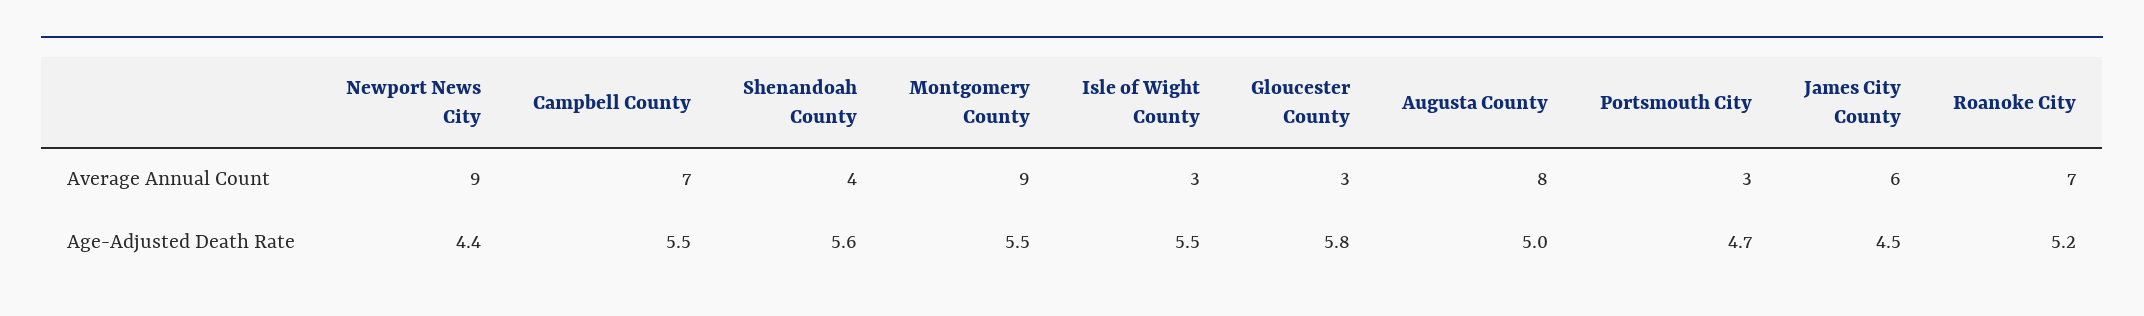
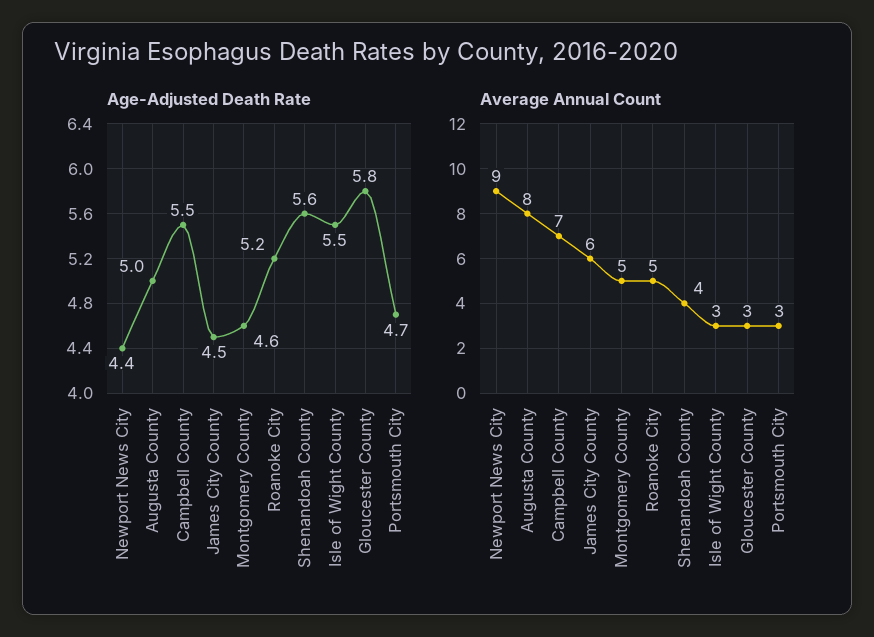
  {
    "Average Annual Count": {
      "Newport News City": 9,
      "Campbell County": 7,
      "Shenandoah County": 4,
-     "Montgomery County": 9,
+     "Montgomery County": 5,
      "Isle of Wight County": 3,
      "Gloucester County": 3,
      "Augusta County": 8,
      "Portsmouth City": 3,
      "James City County": 6,
-     "Roanoke City": 7
+     "Roanoke City": 5
    },
    "Age-Adjusted Death Rate": {
      "Newport News City": 4.4,
      "Campbell County": 5.5,
      "Shenandoah County": 5.6,
-     "Montgomery County": 5.5,
+     "Montgomery County": 4.6,
      "Isle of Wight County": 5.5,
      "Gloucester County": 5.8,
      "Augusta County": 5,
      "Portsmouth City": 4.7,
      "James City County": 4.5,
      "Roanoke City": 5.2
    }
  }

